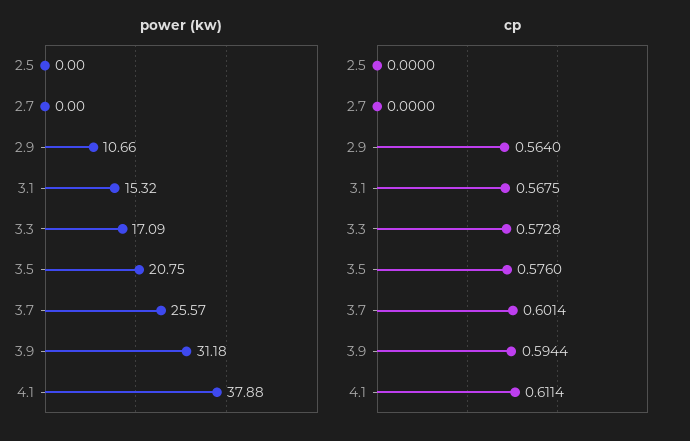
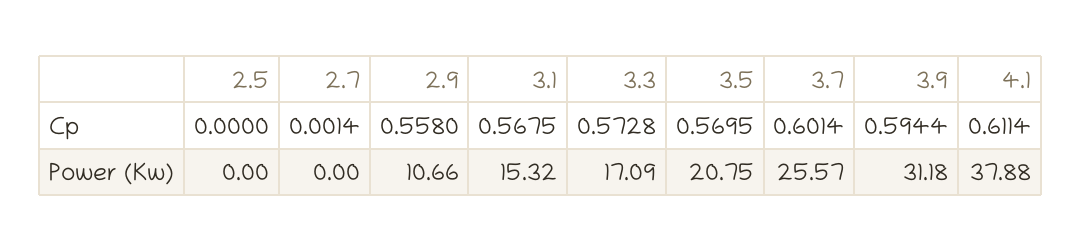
  {
    "power (kw)": {
      "2.5": 0,
      "2.7": 0,
      "2.9": 10.66,
      "3.1": 15.32,
      "3.3": 17.09,
      "3.5": 20.75,
      "3.7": 25.57,
      "3.9": 31.18,
      "4.1": 37.88
    },
    "cp": {
      "2.5": 0,
-     "2.7": 0,
+     "2.7": 0.0014,
-     "2.9": 0.564,
+     "2.9": 0.558,
      "3.1": 0.5675,
      "3.3": 0.5728,
-     "3.5": 0.576,
+     "3.5": 0.5695,
      "3.7": 0.6014,
      "3.9": 0.5944,
      "4.1": 0.6114
    }
  }

